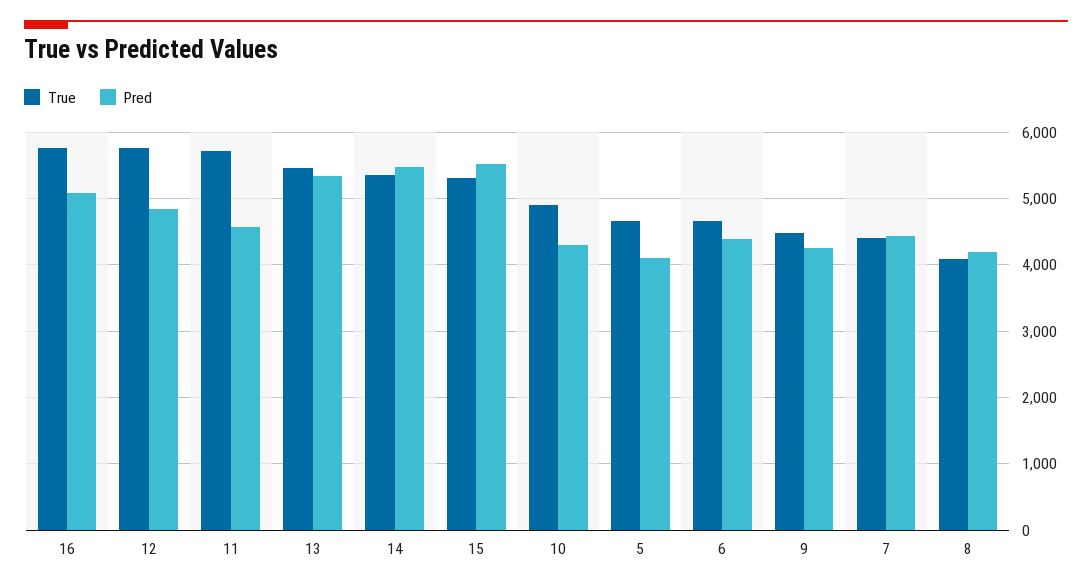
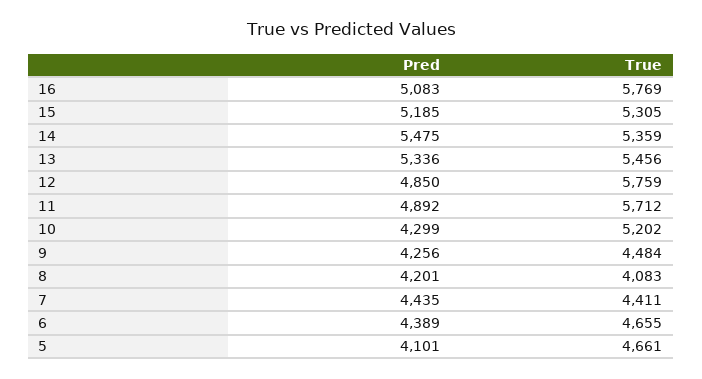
  {
    "True": {
      "16": 5769,
      "12": 5759,
      "11": 5712,
      "13": 5456,
      "14": 5359,
      "15": 5305,
-     "10": 4900,
+     "10": 5202,
      "5": 4661,
      "6": 4655,
      "9": 4484,
      "7": 4411,
      "8": 4083
    },
    "Pred": {
      "16": 5083,
      "12": 4850,
-     "11": 4600,
+     "11": 4892,
      "13": 5336,
      "14": 5475,
-     "15": 5500,
+     "15": 5185,
      "10": 4299,
      "5": 4101,
      "6": 4389,
      "9": 4256,
      "7": 4435,
      "8": 4201
    }
  }

